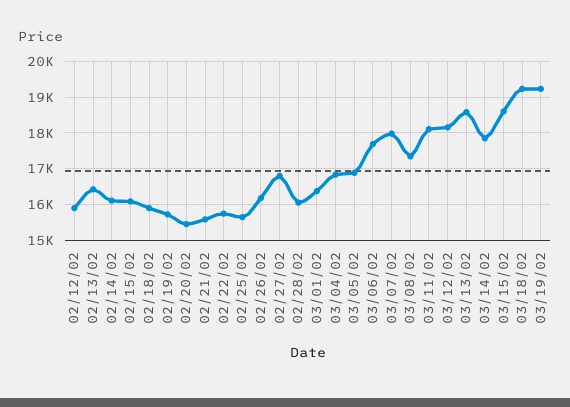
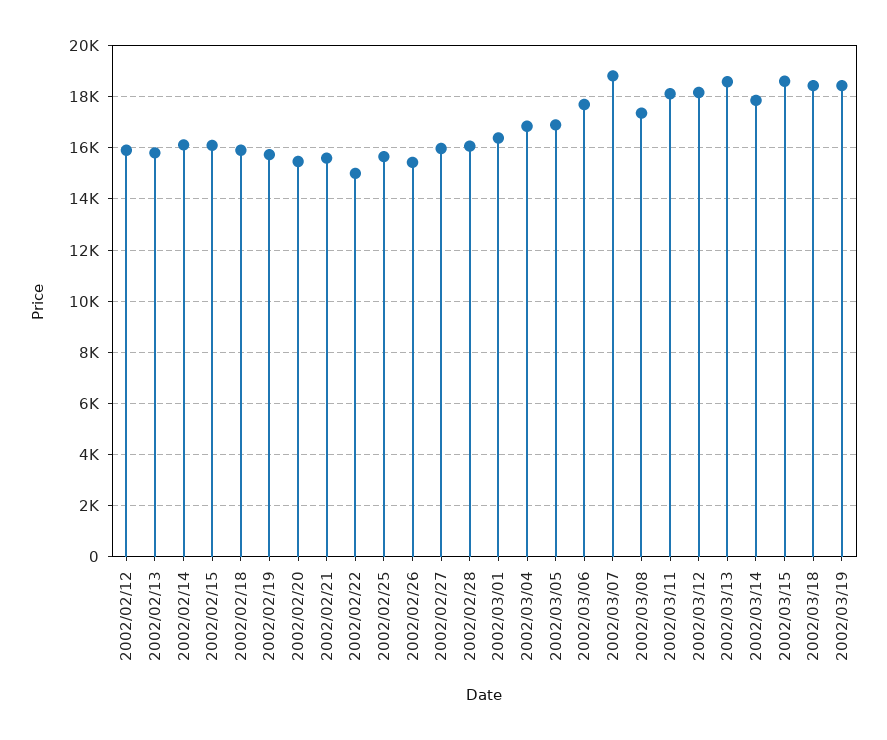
  {
    "02/12/02": 16000,
-   "02/13/02": 16400,
+   "02/13/02": 15750,
    "02/14/02": 16200,
    "02/15/02": 16000,
    "02/18/02": 16000,
    "02/19/02": 15800,
    "02/20/02": 15400,
    "02/21/02": 15600,
-   "02/22/02": 15800,
+   "02/22/02": 15000,
    "02/25/02": 15600,
-   "02/26/02": 16200,
+   "02/26/02": 15500,
-   "02/27/02": 16800,
+   "02/27/02": 16000,
    "02/28/02": 16000,
    "03/01/02": 16400,
    "03/04/02": 16800,
    "03/05/02": 16800,
    "03/06/02": 17600,
-   "03/07/02": 18000,
+   "03/07/02": 18750,
    "03/08/02": 17400,
    "03/11/02": 18200,
    "03/12/02": 18200,
    "03/13/02": 18600,
    "03/14/02": 17800,
    "03/15/02": 18600,
-   "03/18/02": 19200,
+   "03/18/02": 18500,
-   "03/19/02": 19200
+   "03/19/02": 18500
  }

